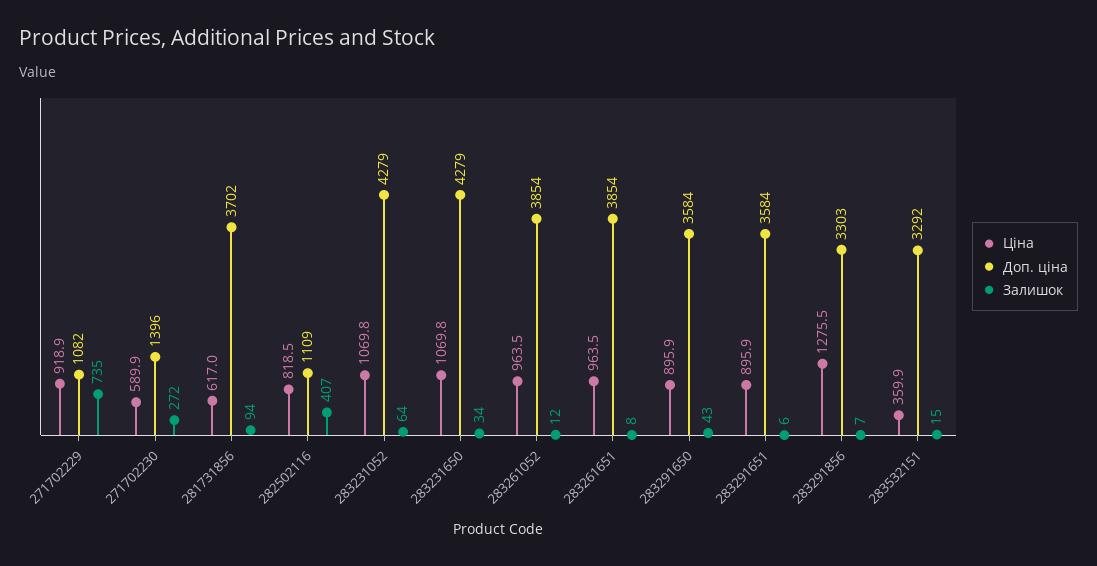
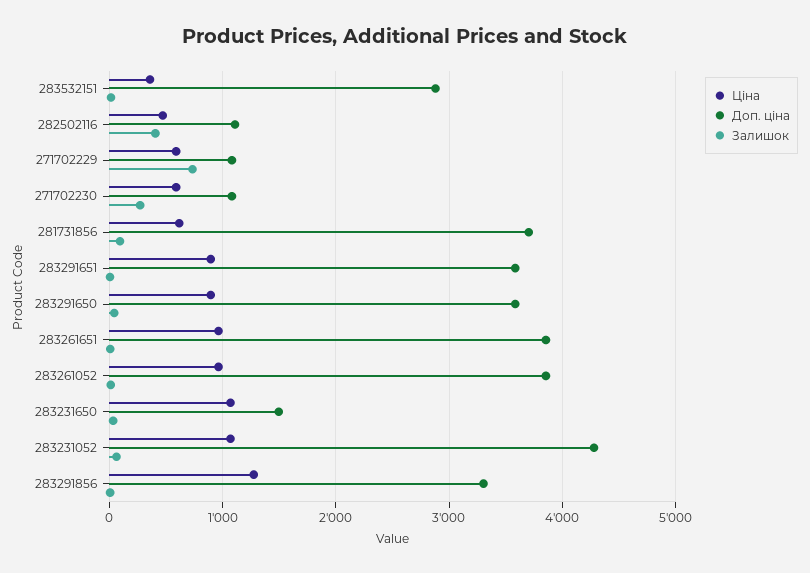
  {
    "Ціна": {
-     "271702229": 918.9,
+     "271702229": 600,
      "271702230": 589.9,
      "281731856": 617,
-     "282502116": 818.5,
+     "282502116": 500,
      "283231052": 1069.8,
      "283231650": 1069.8,
      "283261052": 963.5,
      "283261651": 963.5,
      "283291650": 895.9,
      "283291651": 895.9,
      "283291856": 1275.5,
      "283532151": 359.9
    },
    "Доп. ціна": {
      "271702229": 1082,
-     "271702230": 1396,
+     "271702230": 1100,
      "281731856": 3702,
      "282502116": 1109,
      "283231052": 4279,
-     "283231650": 4279,
+     "283231650": 1500,
      "283261052": 3854,
      "283261651": 3854,
      "283291650": 3584,
      "283291651": 3584,
      "283291856": 3303,
-     "283532151": 3292
+     "283532151": 2900
    },
    "Залишок": {
      "271702229": 735,
      "271702230": 272,
      "281731856": 94,
      "282502116": 407,
      "283231052": 64,
      "283231650": 34,
      "283261052": 12,
      "283261651": 8,
      "283291650": 43,
      "283291651": 6,
      "283291856": 7,
      "283532151": 15
    }
  }

